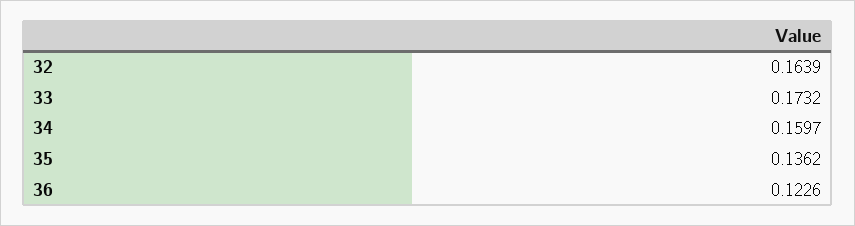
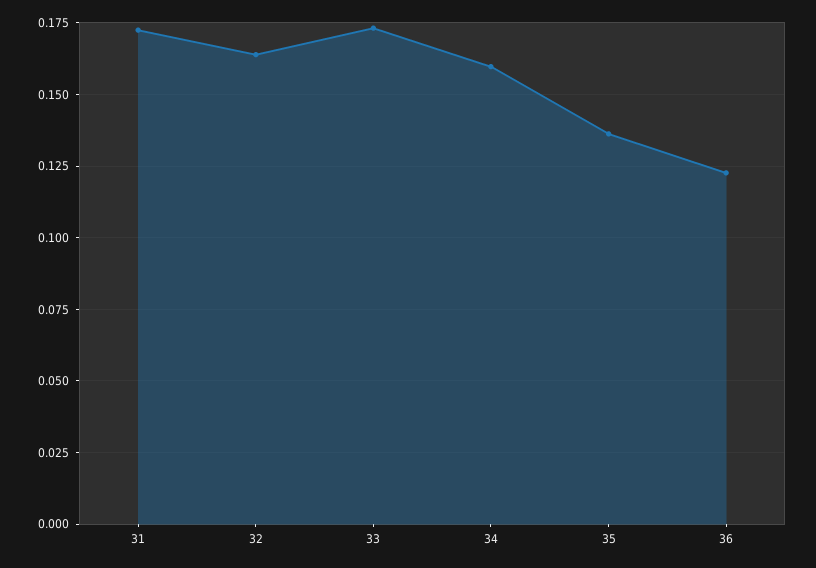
  {
    "32": 0.1639,
    "33": 0.1732,
    "34": 0.1597,
    "35": 0.1362,
-   "36": 0.1226
+   "36": 0.1226,
+   "31": 0.1725
  }

